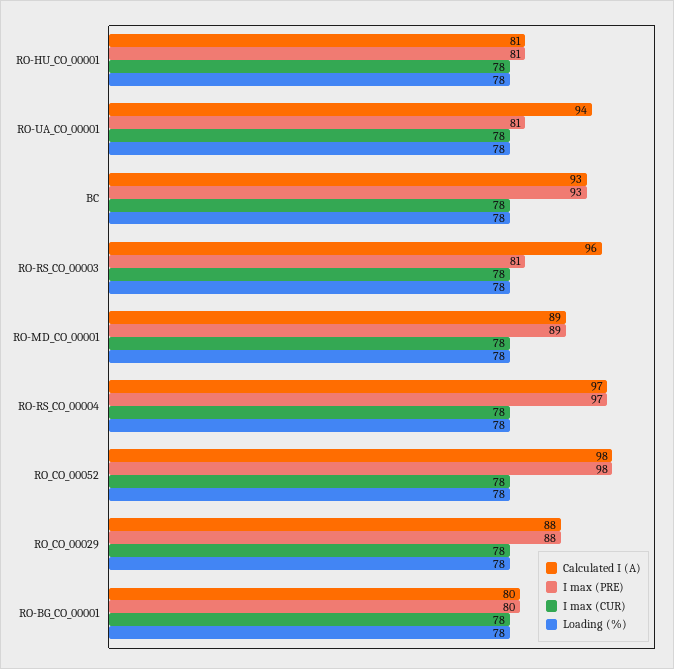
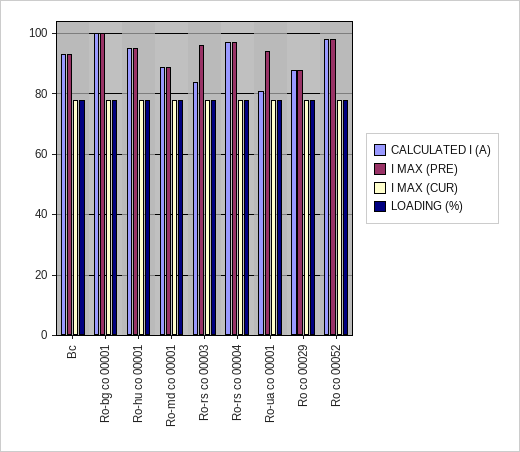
  {
    "Calculated I (A)": {
-     "RO-HU_CO_00001": 81,
+     "RO-HU_CO_00001": 95,
-     "RO-UA_CO_00001": 94,
+     "RO-UA_CO_00001": 80,
      "BC": 93,
-     "RO-RS_CO_00003": 96,
+     "RO-RS_CO_00003": 85,
      "RO-MD_CO_00001": 89,
      "RO-RS_CO_00004": 97,
      "RO_CO_00052": 98,
      "RO_CO_00029": 88,
-     "RO-BG_CO_00001": 80
+     "RO-BG_CO_00001": 100
    },
    "I max (PRE)": {
-     "RO-HU_CO_00001": 81,
+     "RO-HU_CO_00001": 95,
-     "RO-UA_CO_00001": 81,
+     "RO-UA_CO_00001": 95,
      "BC": 93,
-     "RO-RS_CO_00003": 81,
+     "RO-RS_CO_00003": 95,
      "RO-MD_CO_00001": 89,
      "RO-RS_CO_00004": 97,
      "RO_CO_00052": 98,
      "RO_CO_00029": 88,
-     "RO-BG_CO_00001": 80
+     "RO-BG_CO_00001": 100
    },
    "I max (CUR)": {
      "RO-HU_CO_00001": 78,
      "RO-UA_CO_00001": 78,
      "BC": 78,
      "RO-RS_CO_00003": 78,
      "RO-MD_CO_00001": 78,
      "RO-RS_CO_00004": 78,
      "RO_CO_00052": 78,
      "RO_CO_00029": 78,
      "RO-BG_CO_00001": 78
    },
    "Loading (%)": {
      "RO-HU_CO_00001": 78,
      "RO-UA_CO_00001": 78,
      "BC": 78,
      "RO-RS_CO_00003": 78,
      "RO-MD_CO_00001": 78,
      "RO-RS_CO_00004": 78,
      "RO_CO_00052": 78,
      "RO_CO_00029": 78,
      "RO-BG_CO_00001": 78
    }
  }

